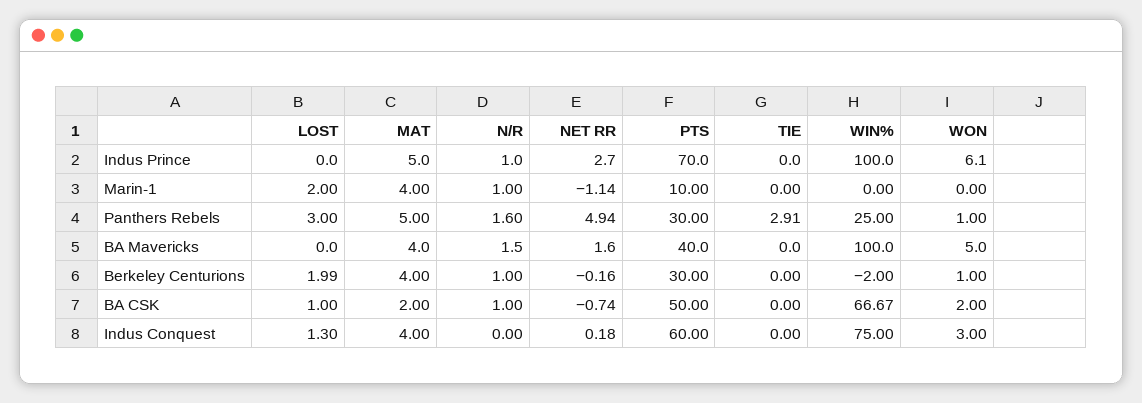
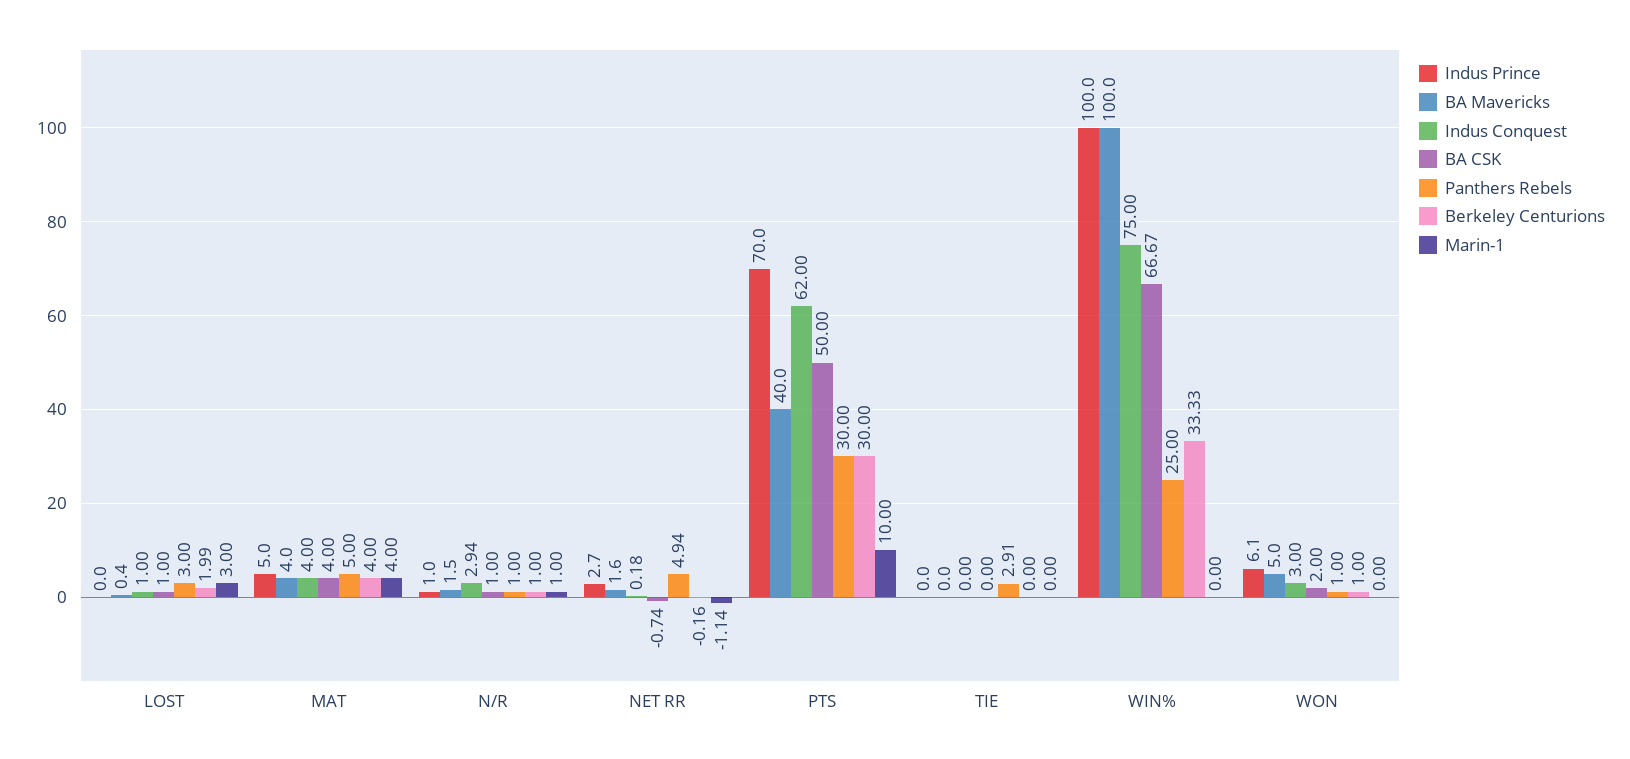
  {
    "Indus Prince": {
      "LOST": 0,
      "MAT": 5,
      "N/R": 1,
      "NET RR": 2.7,
      "PTS": 70,
      "TIE": 0,
      "WIN%": 100,
      "WON": 6.1
    },
    "Marin-1": {
-     "LOST": 2,
+     "LOST": 3,
      "MAT": 4,
      "N/R": 1,
      "NET RR": -1.14,
      "PTS": 10,
      "TIE": 0,
      "WIN%": 0,
      "WON": 0
    },
    "Panthers Rebels": {
      "LOST": 3,
      "MAT": 5,
-     "N/R": 1.6,
+     "N/R": 1,
      "NET RR": 4.94,
      "PTS": 30,
      "TIE": 2.91,
      "WIN%": 25,
      "WON": 1
    },
    "BA Mavericks": {
-     "LOST": 0,
+     "LOST": 0.4,
      "MAT": 4,
      "N/R": 1.5,
      "NET RR": 1.6,
      "PTS": 40,
      "TIE": 0,
      "WIN%": 100,
      "WON": 5
    },
    "Berkeley Centurions": {
      "LOST": 1.99,
      "MAT": 4,
      "N/R": 1,
      "NET RR": -0.16,
      "PTS": 30,
      "TIE": 0,
-     "WIN%": -2,
+     "WIN%": 33.33,
      "WON": 1
    },
    "BA CSK": {
      "LOST": 1,
-     "MAT": 2,
+     "MAT": 4,
      "N/R": 1,
      "NET RR": -0.74,
      "PTS": 50,
      "TIE": 0,
      "WIN%": 66.67,
      "WON": 2
    },
    "Indus Conquest": {
-     "LOST": 1.3,
+     "LOST": 1,
      "MAT": 4,
-     "N/R": 0,
+     "N/R": 2.94,
      "NET RR": 0.18,
-     "PTS": 60,
+     "PTS": 62,
      "TIE": 0,
      "WIN%": 75,
      "WON": 3
    }
  }

